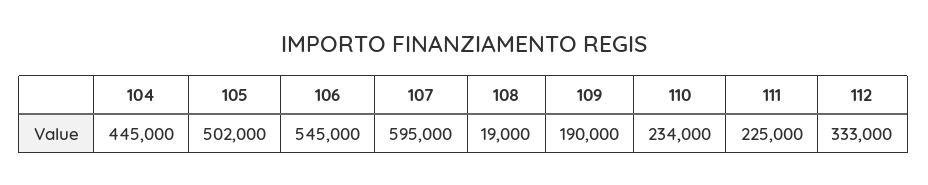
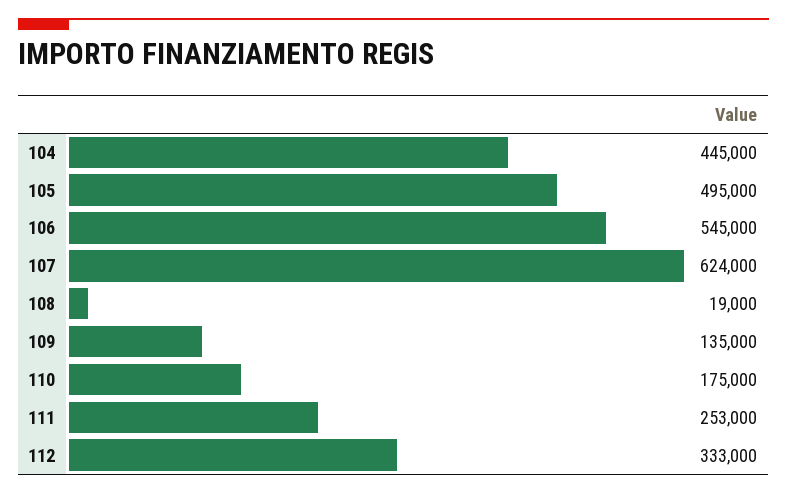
  {
    "104": 445000,
-   "105": 502000,
+   "105": 495000,
    "106": 545000,
-   "107": 595000,
+   "107": 624000,
    "108": 19000,
-   "109": 190000,
+   "109": 135000,
-   "110": 234000,
+   "110": 175000,
-   "111": 225000,
+   "111": 253000,
    "112": 333000
  }

